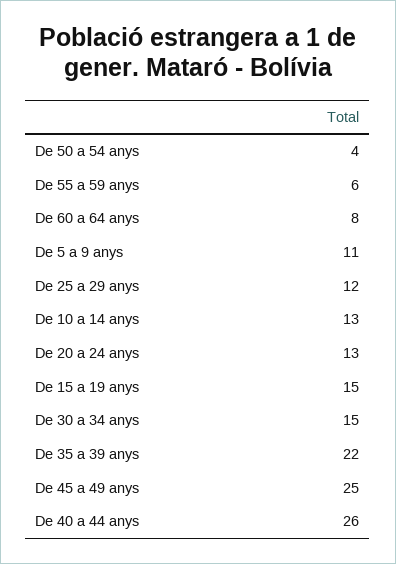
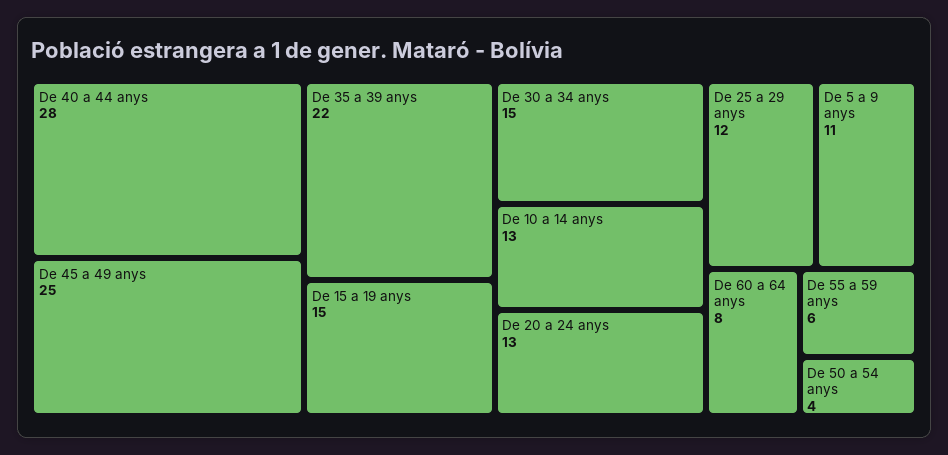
  {
    "De 50 a 54 anys": 4,
    "De 55 a 59 anys": 6,
    "De 60 a 64 anys": 8,
    "De 5 a 9 anys": 11,
    "De 25 a 29 anys": 12,
    "De 10 a 14 anys": 13,
    "De 20 a 24 anys": 13,
    "De 15 a 19 anys": 15,
    "De 30 a 34 anys": 15,
    "De 35 a 39 anys": 22,
    "De 45 a 49 anys": 25,
-   "De 40 a 44 anys": 26
+   "De 40 a 44 anys": 28
  }

